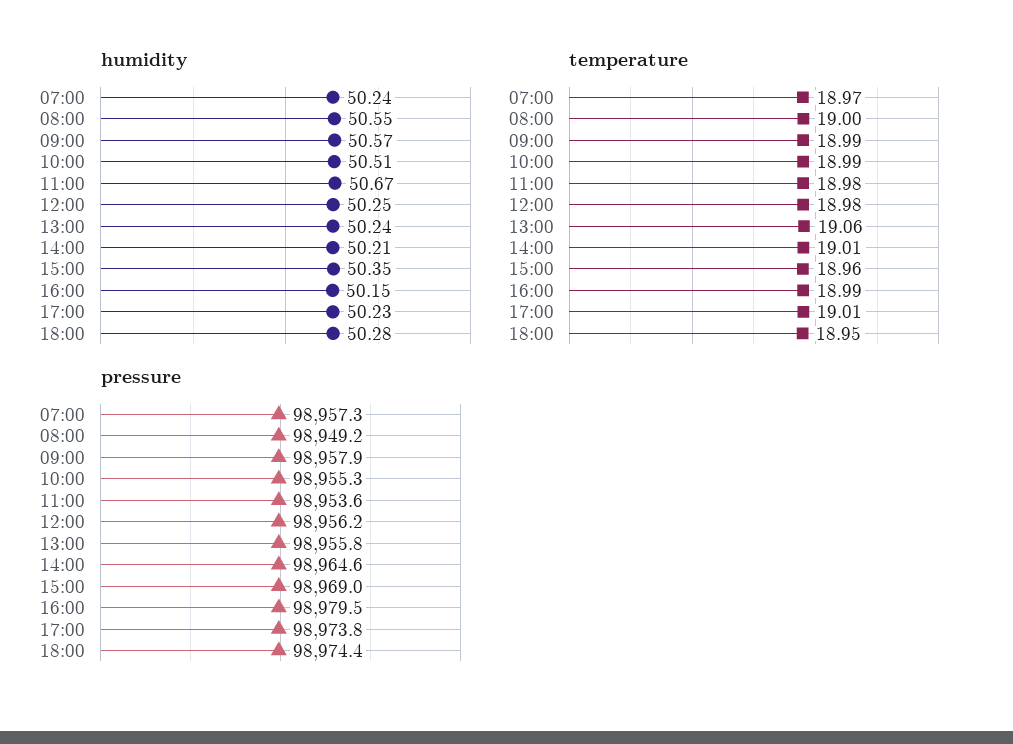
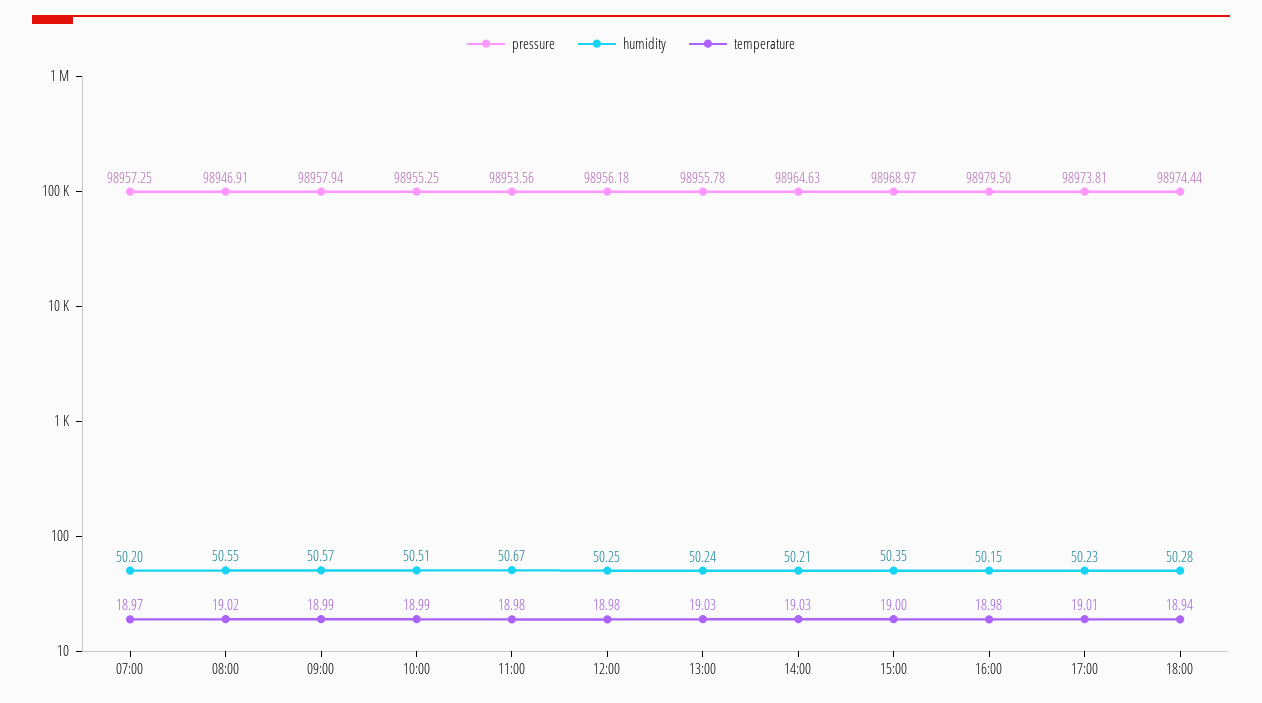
  {
    "humidity": {
-     "07:00": 50.24,
+     "07:00": 50.2,
      "08:00": 50.55,
      "09:00": 50.57,
      "10:00": 50.51,
      "11:00": 50.67,
      "12:00": 50.25,
      "13:00": 50.24,
      "14:00": 50.21,
      "15:00": 50.35,
      "16:00": 50.15,
      "17:00": 50.23,
      "18:00": 50.28
    },
    "temperature": {
      "07:00": 18.97,
-     "08:00": 19,
+     "08:00": 19.02,
      "09:00": 18.99,
      "10:00": 18.99,
      "11:00": 18.98,
      "12:00": 18.98,
-     "13:00": 19.06,
+     "13:00": 19.03,
-     "14:00": 19.01,
+     "14:00": 19.03,
-     "15:00": 18.96,
+     "15:00": 19,
-     "16:00": 18.99,
+     "16:00": 18.98,
      "17:00": 19.01,
-     "18:00": 18.95
+     "18:00": 18.94
    },
    "pressure": {
      "07:00": 98957.25,
-     "08:00": 98949.2,
+     "08:00": 98946.91,
      "09:00": 98957.94,
      "10:00": 98955.25,
      "11:00": 98953.56,
      "12:00": 98956.18,
      "13:00": 98955.78,
      "14:00": 98964.63,
      "15:00": 98968.97,
      "16:00": 98979.5,
      "17:00": 98973.81,
      "18:00": 98974.44
    }
  }

